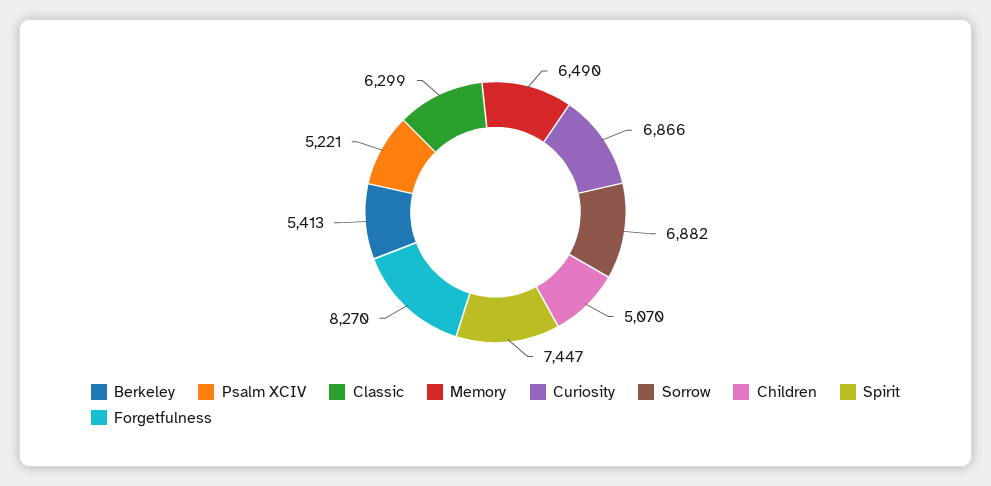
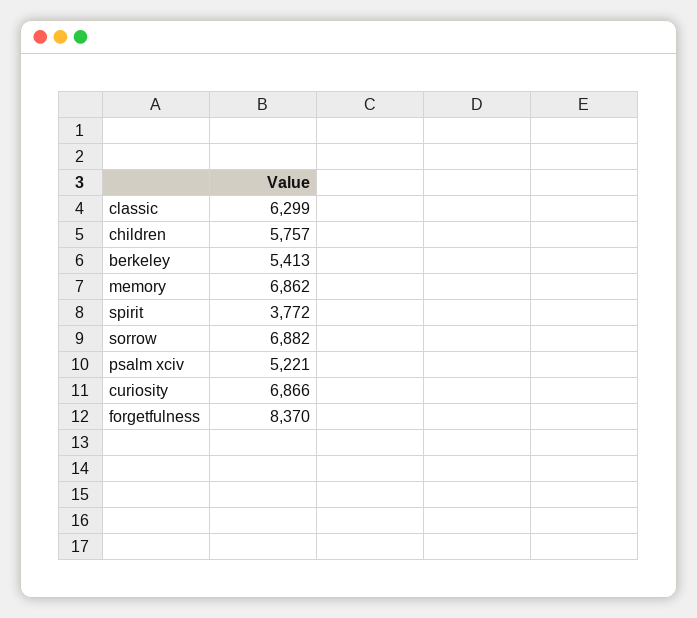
  {
    "Berkeley": 5413,
    "Psalm XCIV": 5221,
    "Classic": 6299,
-   "Memory": 6490,
+   "Memory": 6862,
    "Curiosity": 6866,
    "Sorrow": 6882,
-   "Children": 5070,
+   "Children": 5757,
-   "Spirit": 7447,
+   "Spirit": 3772,
-   "Forgetfulness": 8270
+   "Forgetfulness": 8370
  }

